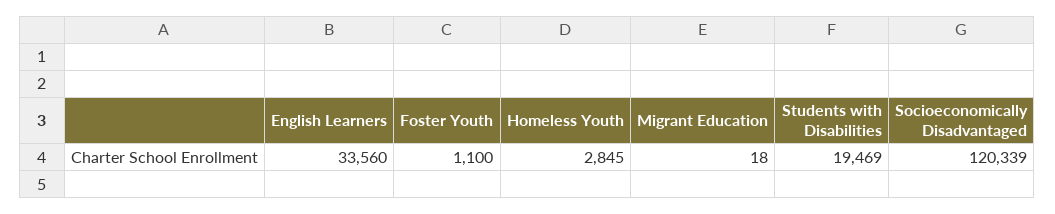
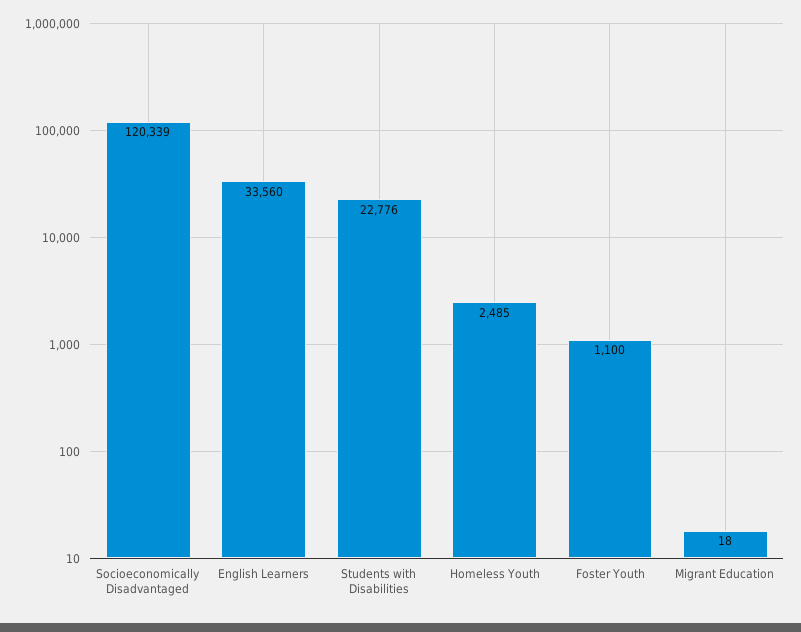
  {
    "English Learners": 33560,
    "Foster Youth": 1100,
-   "Homeless Youth": 2845,
+   "Homeless Youth": 2485,
    "Migrant Education": 18,
-   "Students with Disabilities": 19469,
+   "Students with Disabilities": 22776,
    "Socioeconomically Disadvantaged": 120339
  }

